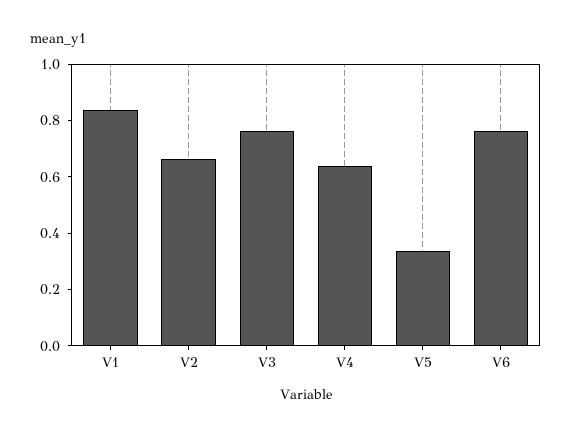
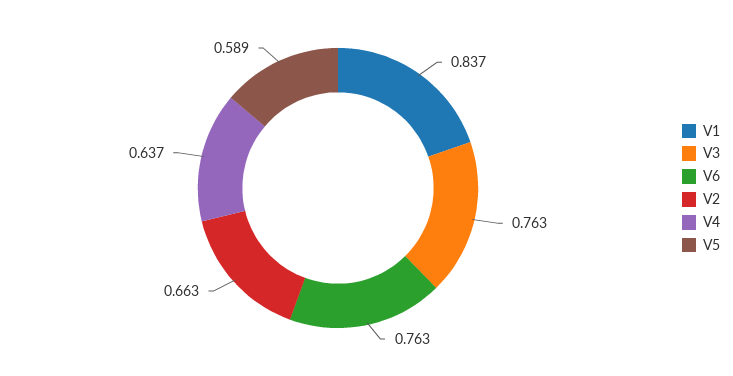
  {
    "V1": 0.837,
    "V2": 0.663,
    "V3": 0.763,
    "V4": 0.637,
-   "V5": 0.35,
+   "V5": 0.589,
    "V6": 0.763
  }

